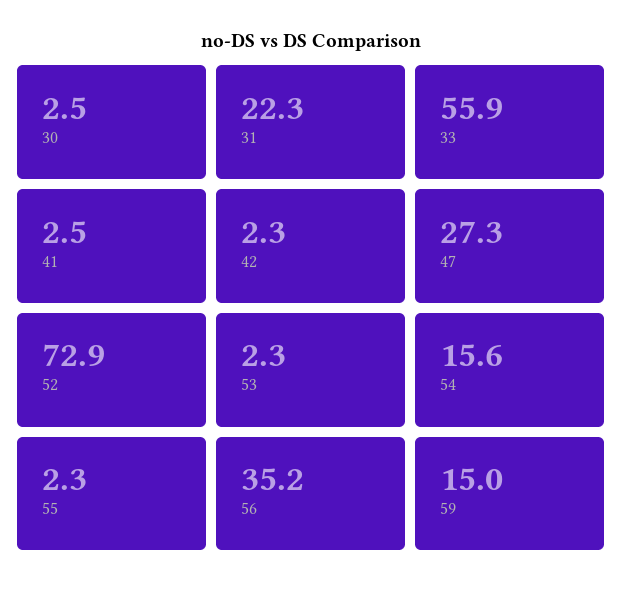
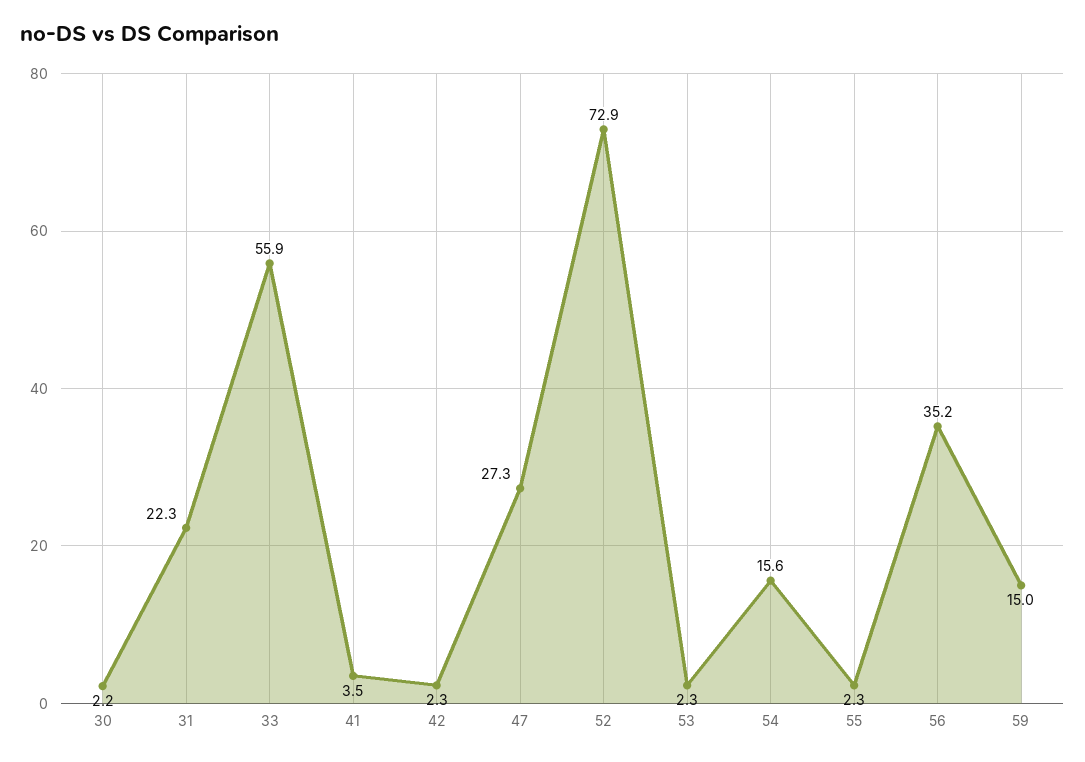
  {
-   "30": 2.5,
+   "30": 2.2,
    "31": 22.3,
    "33": 55.9,
-   "41": 2.5,
+   "41": 3.5,
    "42": 2.3,
    "47": 27.3,
    "52": 72.9,
    "53": 2.3,
    "54": 15.6,
    "55": 2.3,
    "56": 35.2,
    "59": 15
  }

